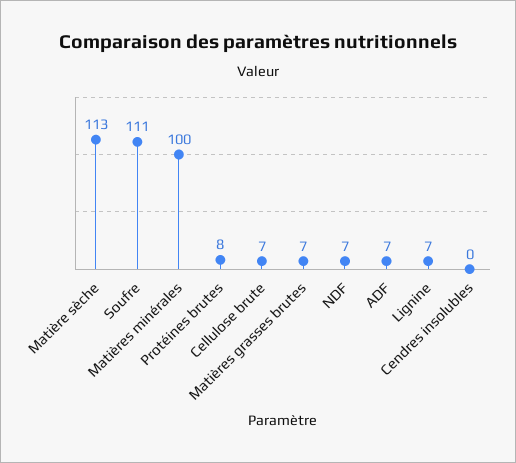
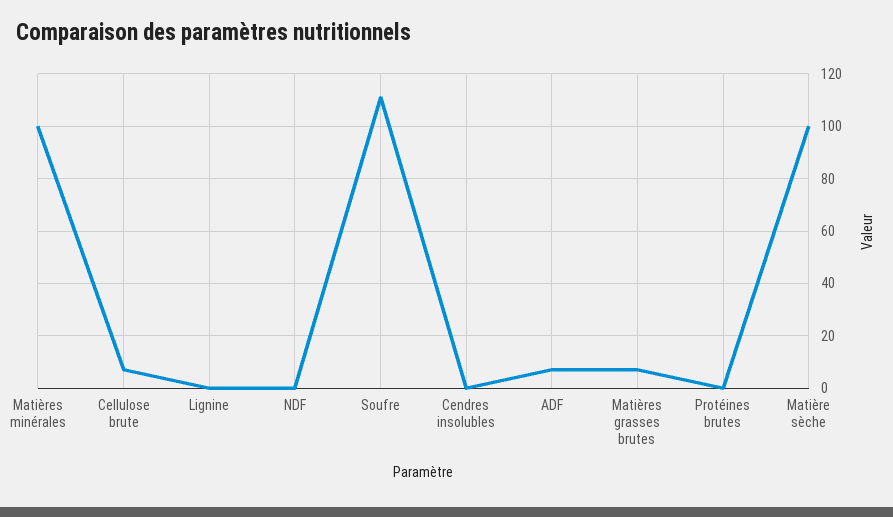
  {
-   "Matière sèche": 113,
+   "Matière sèche": 100,
    "Soufre": 111,
    "Matières minérales": 100,
-   "Protéines brutes": 8,
+   "Protéines brutes": 0,
    "Cellulose brute": 7,
    "Matières grasses brutes": 7,
-   "NDF": 7,
+   "NDF": 0,
    "ADF": 7,
-   "Lignine": 7,
+   "Lignine": 0,
    "Cendres insolubles": 0
  }

